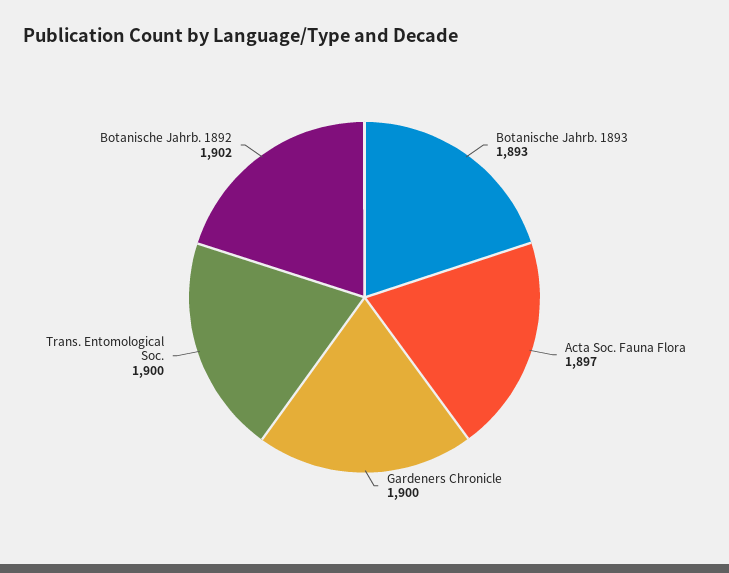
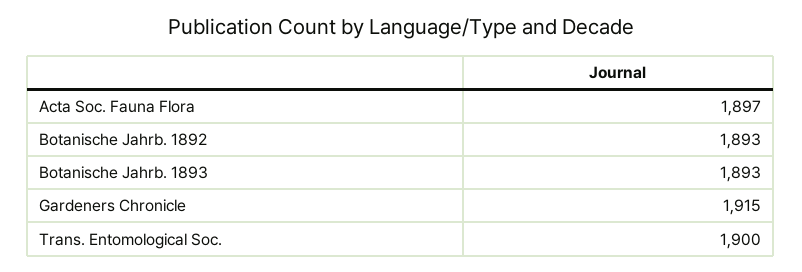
  {
    "Botanische Jahrb. 1893": 1893,
    "Acta Soc. Fauna Flora": 1897,
-   "Gardeners Chronicle": 1900,
+   "Gardeners Chronicle": 1915,
    "Trans. Entomological Soc.": 1900,
-   "Botanische Jahrb. 1892": 1902
+   "Botanische Jahrb. 1892": 1893
  }

